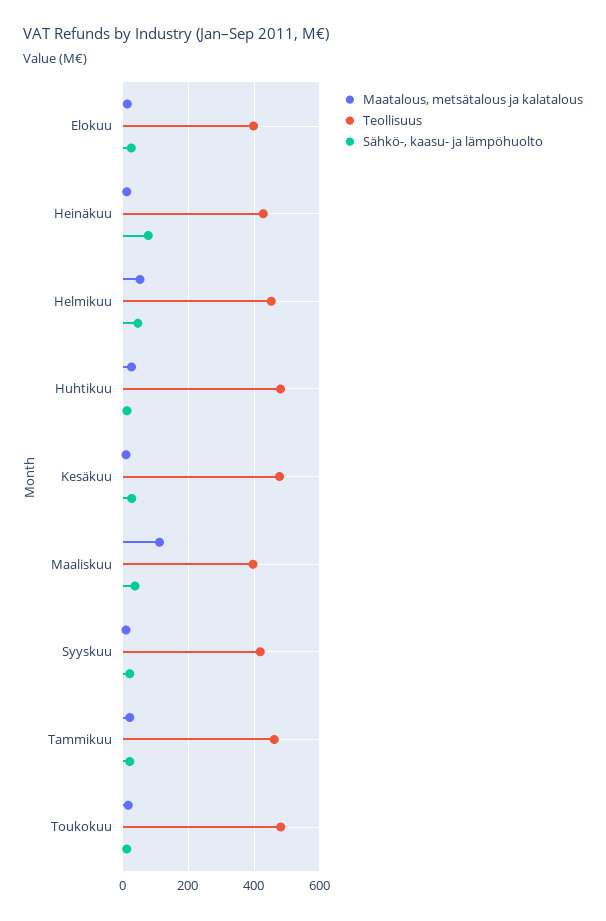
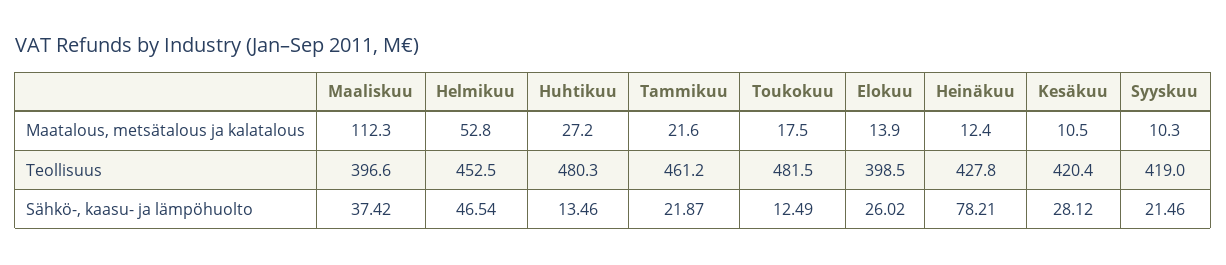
  {
    "Maatalous, metsätalous ja kalatalous": {
      "Elokuu": 13.9,
      "Heinäkuu": 12.4,
      "Helmikuu": 52.8,
      "Huhtikuu": 27.2,
      "Kesäkuu": 10.5,
      "Maaliskuu": 112.3,
      "Syyskuu": 10.3,
      "Tammikuu": 21.6,
      "Toukokuu": 17.5
    },
    "Teollisuus": {
      "Elokuu": 398.5,
      "Heinäkuu": 427.8,
      "Helmikuu": 452.5,
      "Huhtikuu": 480.3,
-     "Kesäkuu": 480,
+     "Kesäkuu": 420.4,
      "Maaliskuu": 396.6,
      "Syyskuu": 419,
      "Tammikuu": 461.2,
      "Toukokuu": 481.5
    },
    "Sähkö-, kaasu- ja lämpöhuolto": {
      "Elokuu": 26.02,
      "Heinäkuu": 78.21,
      "Helmikuu": 46.54,
      "Huhtikuu": 13.46,
      "Kesäkuu": 28.12,
      "Maaliskuu": 37.42,
      "Syyskuu": 21.46,
      "Tammikuu": 21.87,
      "Toukokuu": 12.49
    }
  }

